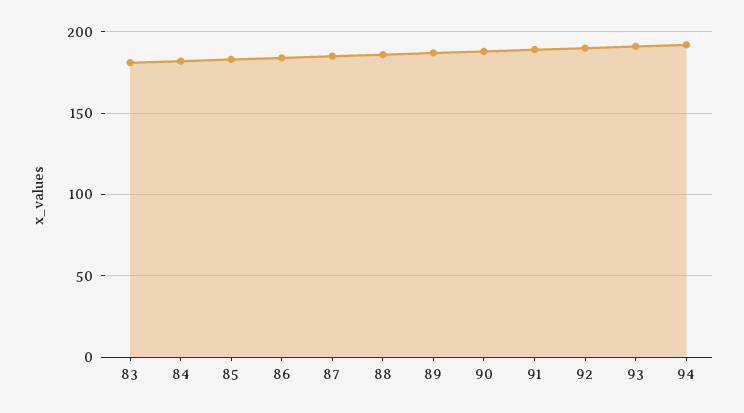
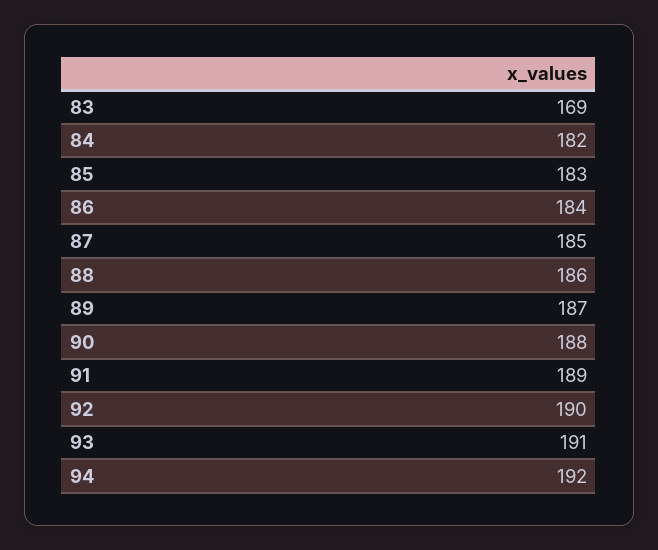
  {
-   "83": 180,
+   "83": 169,
    "84": 182,
    "85": 183,
    "86": 184,
    "87": 185,
    "88": 186,
    "89": 187,
    "90": 188,
    "91": 189,
    "92": 190,
    "93": 191,
    "94": 192
  }

